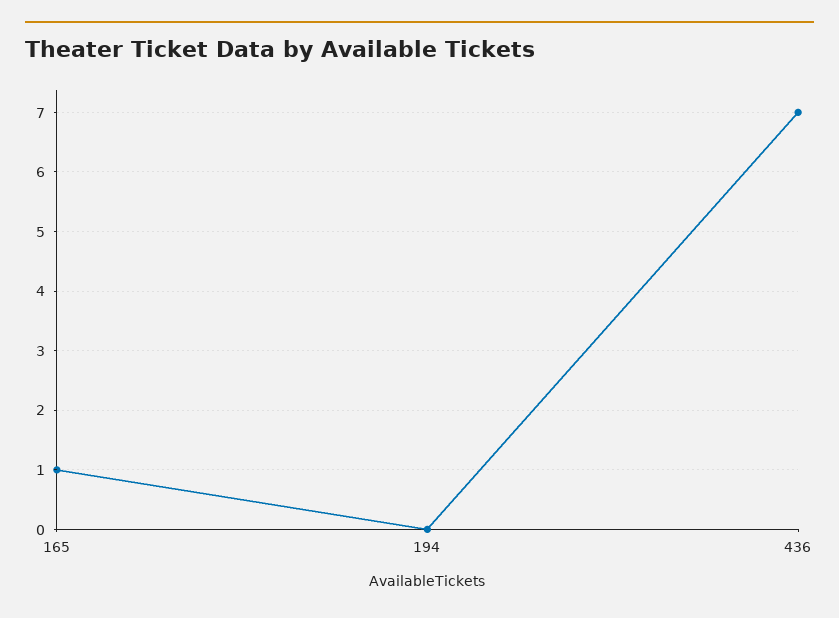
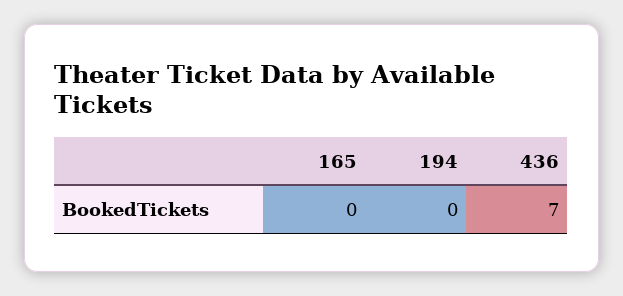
  {
-   "165": 1,
+   "165": 0,
    "194": 0,
    "436": 7
  }

